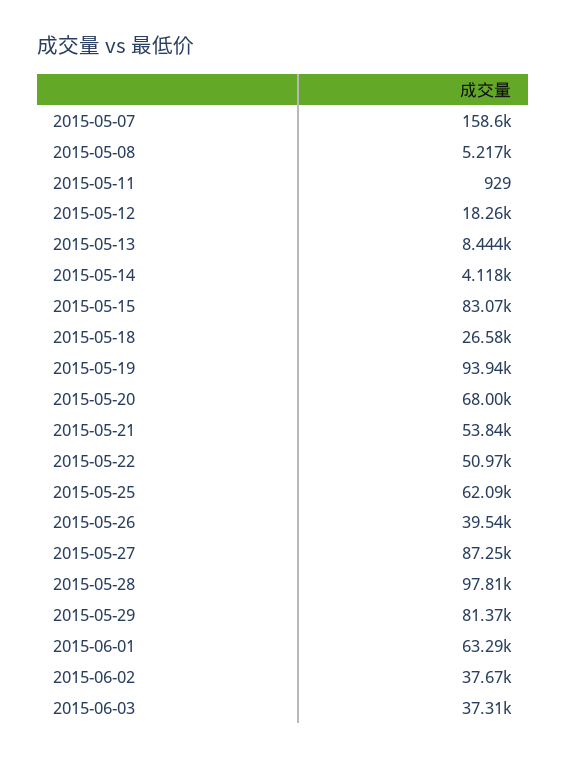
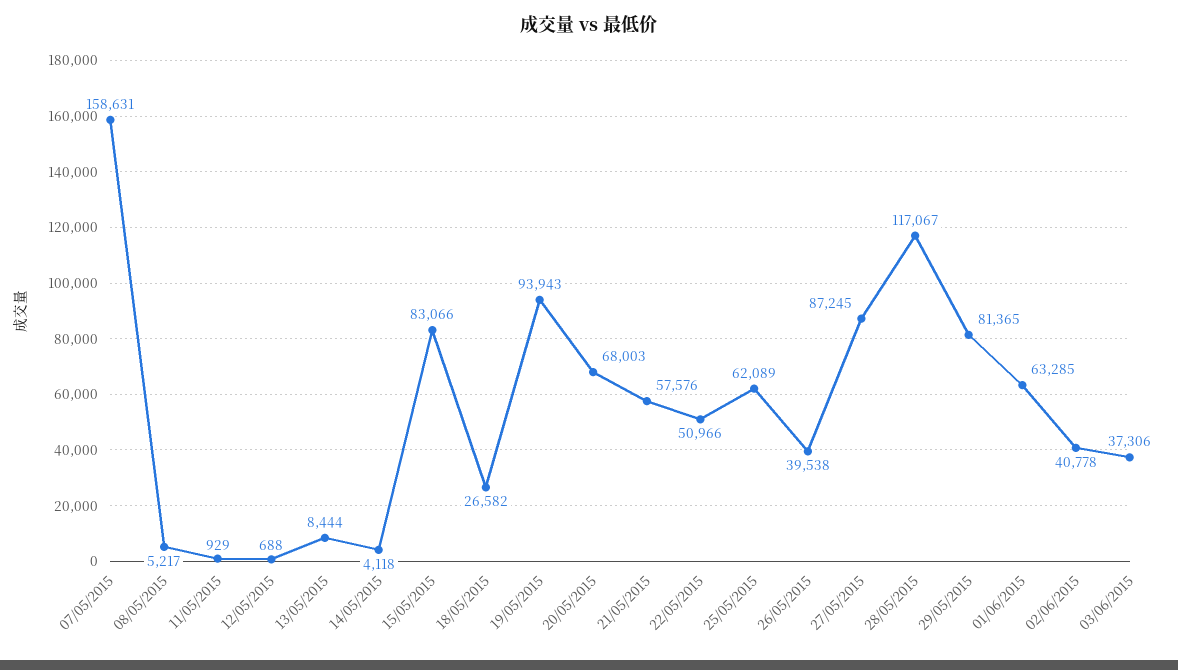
  {
    "2015-05-07": 158631,
    "2015-05-08": 5217,
    "2015-05-11": 929,
-   "2015-05-12": 18260,
+   "2015-05-12": 688,
    "2015-05-13": 8444,
    "2015-05-14": 4118,
    "2015-05-15": 83066,
    "2015-05-18": 26582,
    "2015-05-19": 93943,
    "2015-05-20": 68003,
-   "2015-05-21": 53840,
+   "2015-05-21": 57576,
    "2015-05-22": 50966,
    "2015-05-25": 62089,
    "2015-05-26": 39538,
    "2015-05-27": 87245,
-   "2015-05-28": 97810,
+   "2015-05-28": 117067,
    "2015-05-29": 81365,
    "2015-06-01": 63285,
-   "2015-06-02": 37670,
+   "2015-06-02": 40778,
    "2015-06-03": 37306
  }

